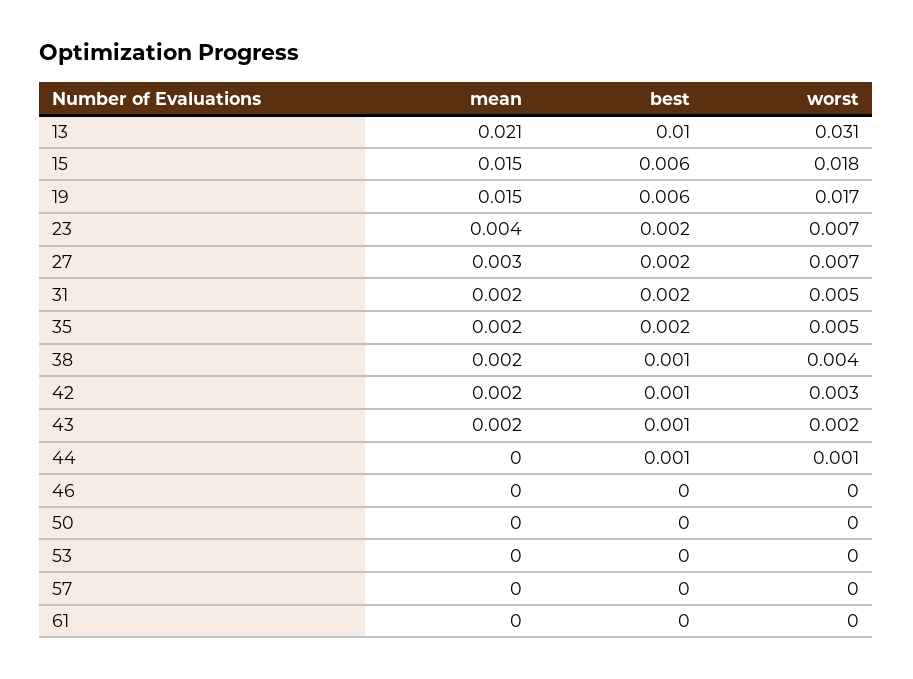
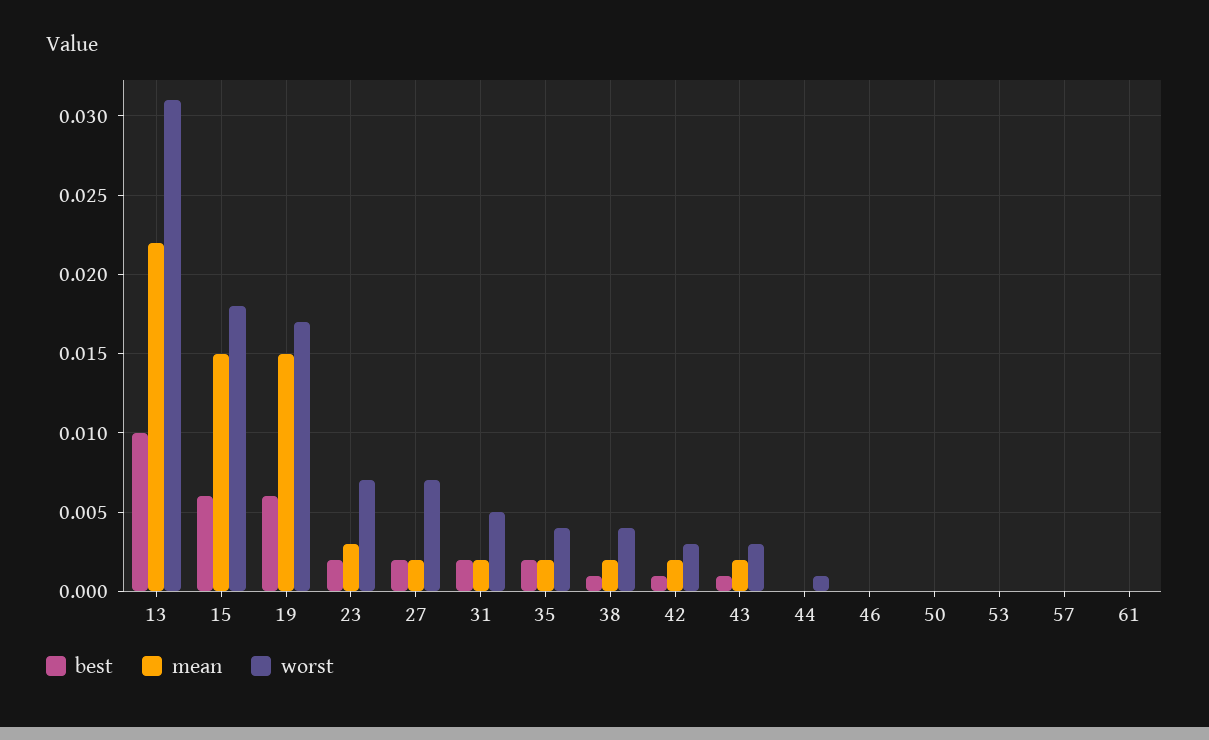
  {
    "mean": {
-     "13": 0.021,
+     "13": 0.022,
      "15": 0.015,
      "19": 0.015,
-     "23": 0.004,
+     "23": 0.003,
-     "27": 0.003,
+     "27": 0.002,
      "31": 0.002,
      "35": 0.002,
      "38": 0.002,
      "42": 0.002,
      "43": 0.002,
      "44": 0,
      "46": 0,
      "50": 0,
      "53": 0,
      "57": 0,
      "61": 0
    },
    "best": {
      "13": 0.01,
      "15": 0.006,
      "19": 0.006,
      "23": 0.002,
      "27": 0.002,
      "31": 0.002,
      "35": 0.002,
      "38": 0.001,
      "42": 0.001,
      "43": 0.001,
-     "44": 0.001,
+     "44": 0,
      "46": 0,
      "50": 0,
      "53": 0,
      "57": 0,
      "61": 0
    },
    "worst": {
      "13": 0.031,
      "15": 0.018,
      "19": 0.017,
      "23": 0.007,
      "27": 0.007,
      "31": 0.005,
-     "35": 0.005,
+     "35": 0.004,
      "38": 0.004,
      "42": 0.003,
-     "43": 0.002,
+     "43": 0.003,
      "44": 0.001,
      "46": 0,
      "50": 0,
      "53": 0,
      "57": 0,
      "61": 0
    }
  }

